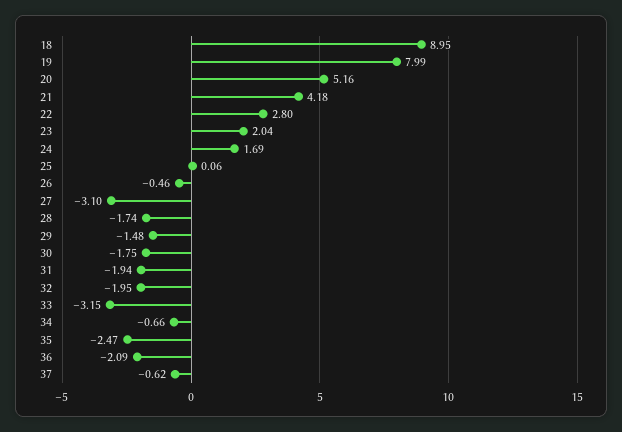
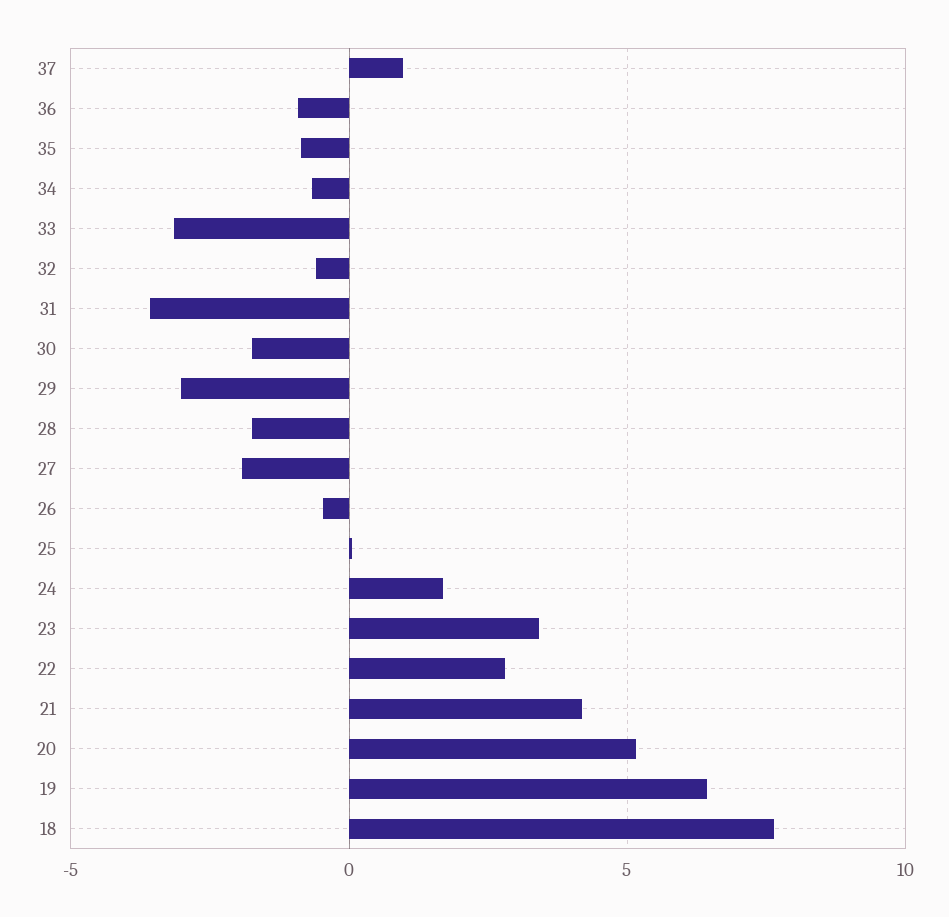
  {
-   "18": 8.95,
+   "18": 7.5,
-   "19": 7.99,
+   "19": 6.5,
    "20": 5.16,
    "21": 4.18,
    "22": 2.8,
-   "23": 2.04,
+   "23": 3.5,
    "24": 1.69,
    "25": 0.06,
    "26": -0.46,
-   "27": -3.1,
+   "27": -2,
    "28": -1.74,
-   "29": -1.48,
+   "29": -3,
    "30": -1.75,
-   "31": -1.94,
+   "31": -3.5,
-   "32": -1.95,
+   "32": -0.5,
    "33": -3.15,
    "34": -0.66,
-   "35": -2.47,
+   "35": -1,
-   "36": -2.09,
+   "36": -1,
-   "37": -0.62
+   "37": 1
  }

